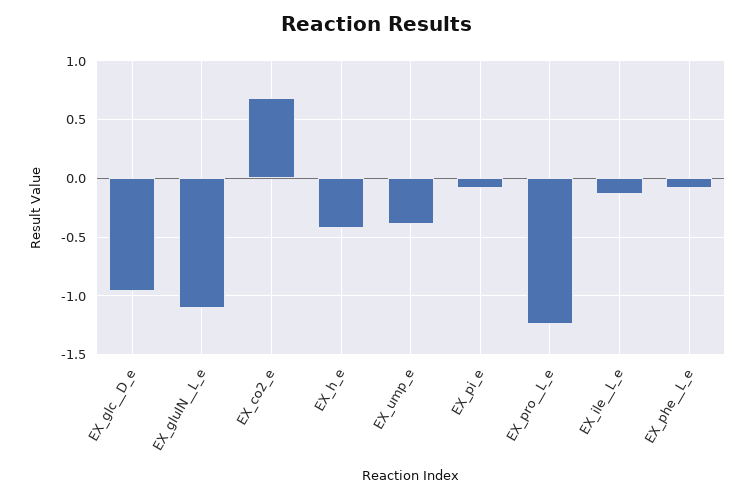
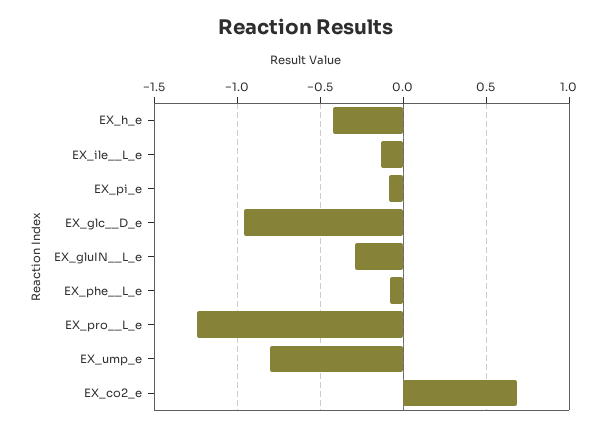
  {
    "EX_glc__D_e": -0.95,
-   "EX_gluIN__L_e": -1.1,
+   "EX_gluIN__L_e": -0.3,
    "EX_co2_e": 0.7,
    "EX_h_e": -0.4,
-   "EX_ump_e": -0.4,
+   "EX_ump_e": -0.8,
    "EX_pi_e": -0.1,
    "EX_pro__L_e": -1.25,
    "EX_ile__L_e": -0.15,
    "EX_phe__L_e": -0.1
  }

